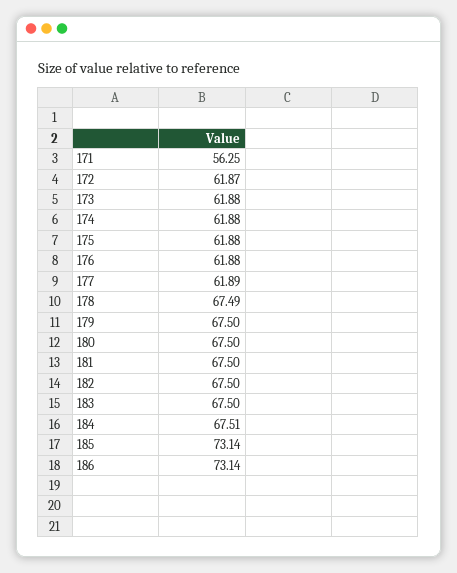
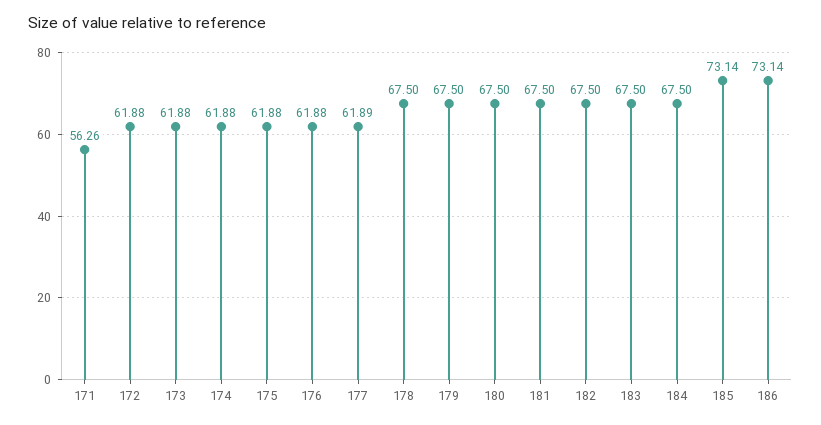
  {
-   "171": 56.25,
+   "171": 56.26,
-   "172": 61.87,
+   "172": 61.88,
    "173": 61.88,
    "174": 61.88,
    "175": 61.88,
    "176": 61.88,
    "177": 61.89,
-   "178": 67.49,
+   "178": 67.5,
    "179": 67.5,
    "180": 67.5,
    "181": 67.5,
    "182": 67.5,
    "183": 67.5,
-   "184": 67.51,
+   "184": 67.5,
    "185": 73.14,
    "186": 73.14
  }

